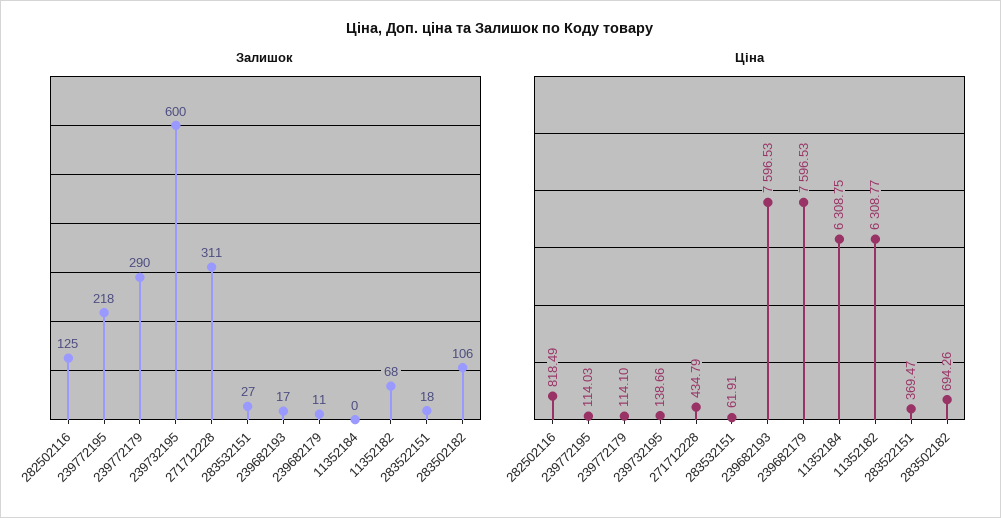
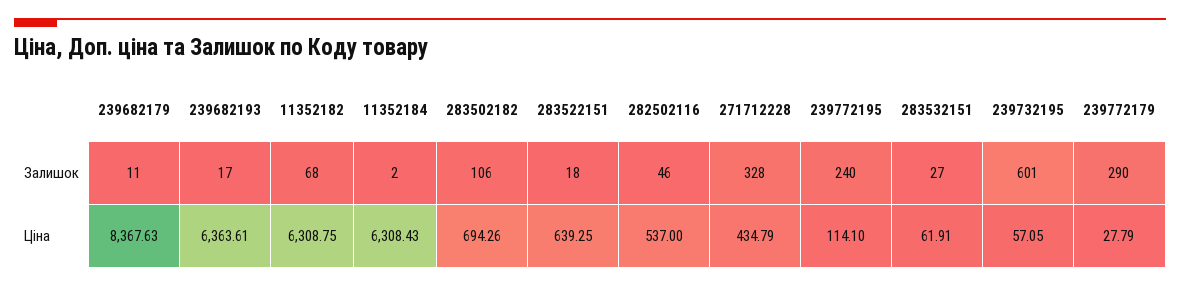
  {
    "Залишок": {
-     "282502116": 125,
+     "282502116": 46,
-     "239772195": 218,
+     "239772195": 240,
      "239772179": 290,
-     "239732195": 600,
+     "239732195": 601,
-     "271712228": 311,
+     "271712228": 328,
      "283532151": 27,
      "239682193": 17,
      "239682179": 11,
-     "11352184": 0,
+     "11352184": 2,
      "11352182": 68,
      "283522151": 18,
      "283502182": 106
    },
    "Ціна": {
-     "282502116": 818.49,
+     "282502116": 537,
-     "239772195": 114.03,
+     "239772195": 114.1,
-     "239772179": 114.1,
+     "239772179": 27.79,
-     "239732195": 138.66,
+     "239732195": 57.05,
      "271712228": 434.79,
      "283532151": 61.91,
-     "239682193": 7596.53,
+     "239682193": 6363.61,
-     "239682179": 7596.53,
+     "239682179": 8367.63,
-     "11352184": 6308.75,
+     "11352184": 6308.43,
-     "11352182": 6308.77,
+     "11352182": 6308.75,
-     "283522151": 369.47,
+     "283522151": 639.25,
      "283502182": 694.26
    }
  }

